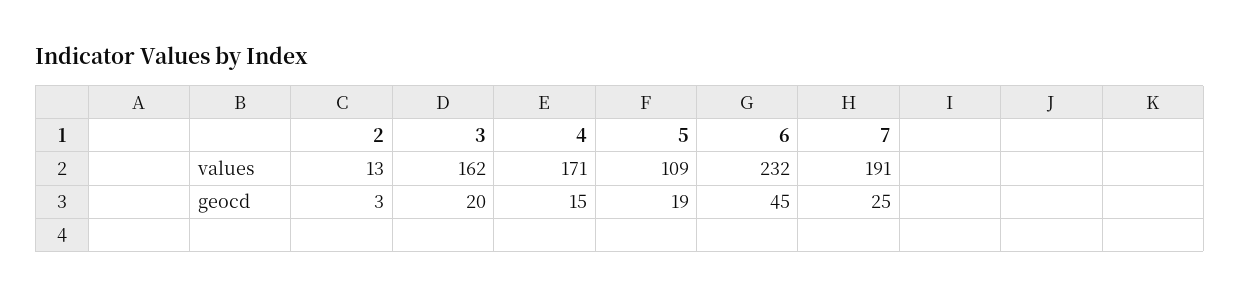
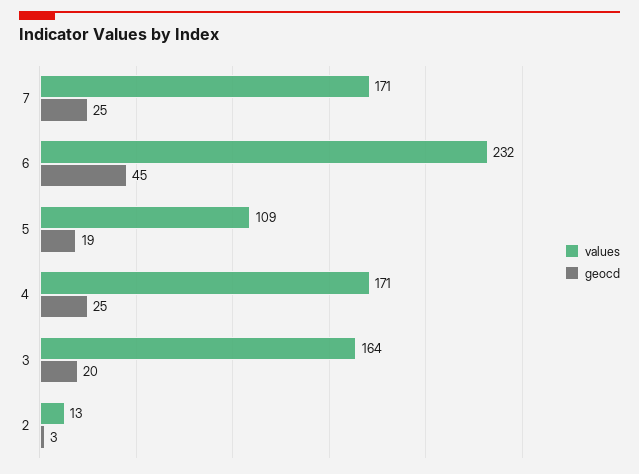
  {
    "values": {
      "2": 13,
-     "3": 162,
+     "3": 164,
      "4": 171,
      "5": 109,
      "6": 232,
-     "7": 191
+     "7": 171
    },
    "geocd": {
      "2": 3,
      "3": 20,
-     "4": 15,
+     "4": 25,
      "5": 19,
      "6": 45,
      "7": 25
    }
  }

